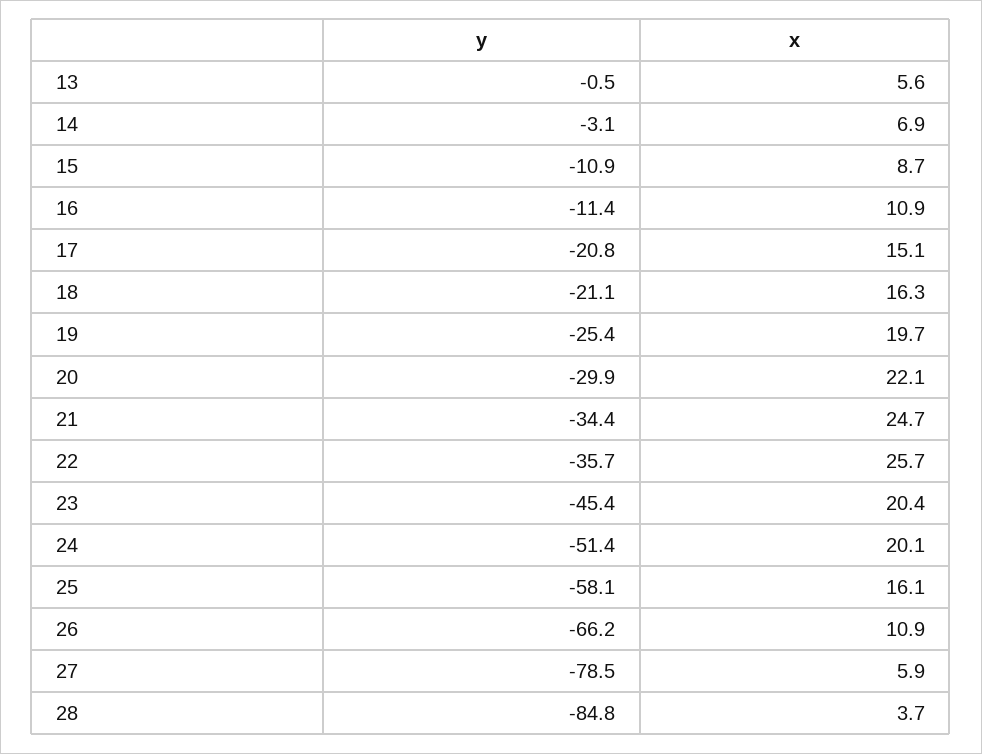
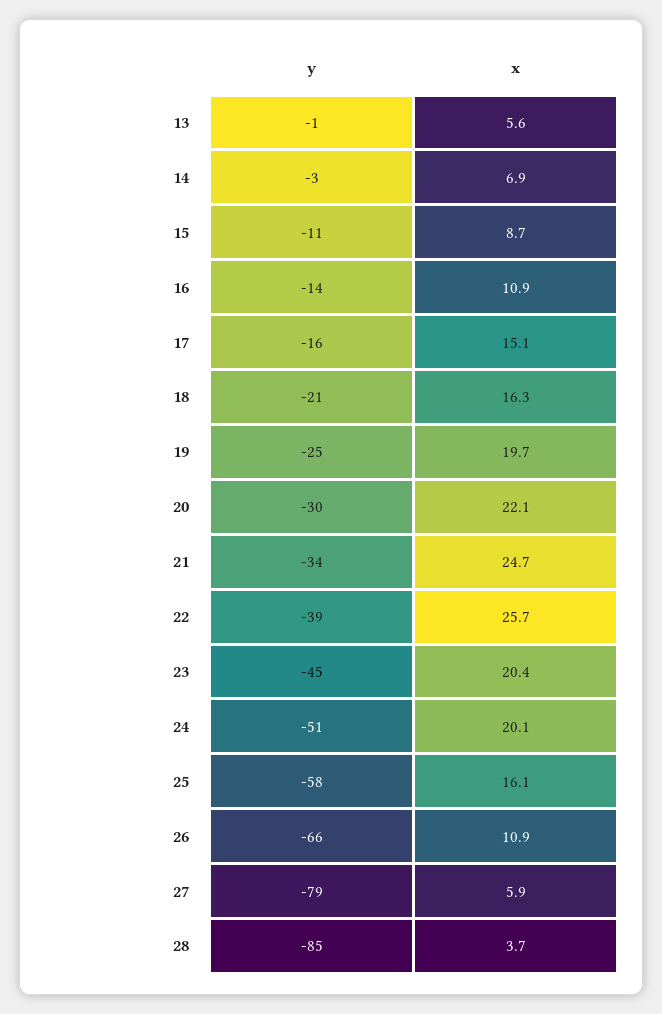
  {
    "y": {
      "13": -0.5,
      "14": -3.1,
      "15": -10.9,
-     "16": -11.4,
+     "16": -14,
-     "17": -20.8,
+     "17": -16,
      "18": -21.1,
      "19": -25.4,
      "20": -29.9,
      "21": -34.4,
-     "22": -35.7,
+     "22": -39,
      "23": -45.4,
      "24": -51.4,
      "25": -58.1,
      "26": -66.2,
      "27": -78.5,
      "28": -84.8
    },
    "x": {
      "13": 5.6,
      "14": 6.9,
      "15": 8.7,
      "16": 10.9,
      "17": 15.1,
      "18": 16.3,
      "19": 19.7,
      "20": 22.1,
      "21": 24.7,
      "22": 25.7,
      "23": 20.4,
      "24": 20.1,
      "25": 16.1,
      "26": 10.9,
      "27": 5.9,
      "28": 3.7
    }
  }

